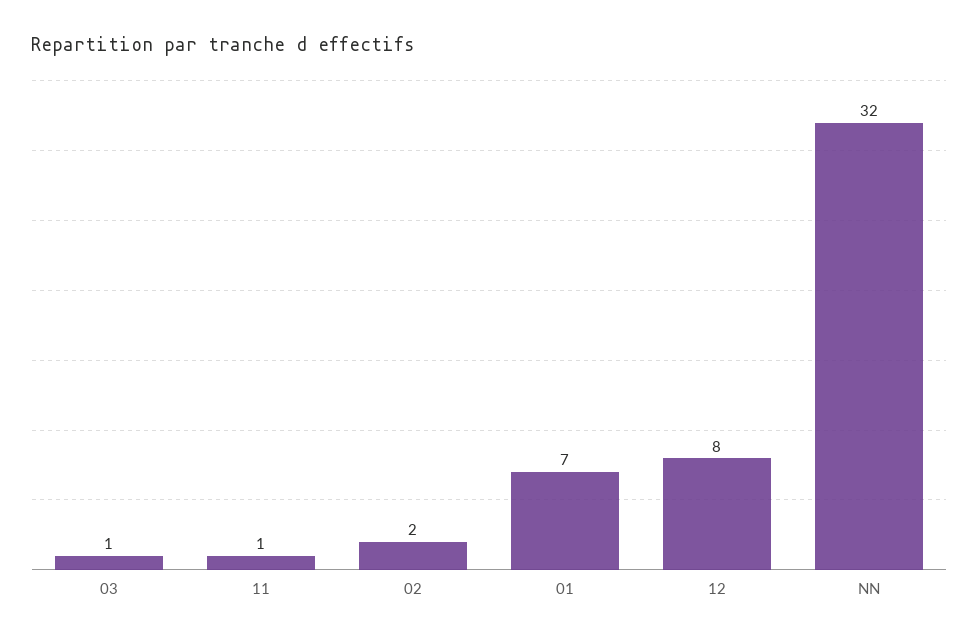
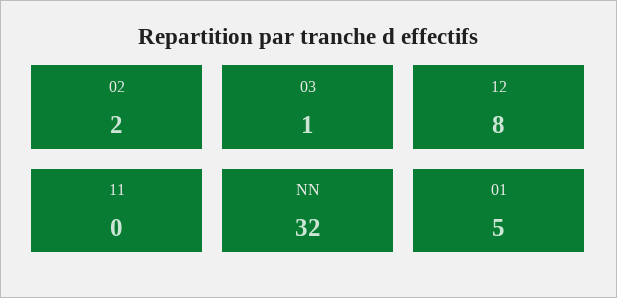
  {
    "03": 1,
-   "11": 1,
+   "11": 0,
    "02": 2,
-   "01": 7,
+   "01": 5,
    "12": 8,
    "NN": 32
  }

